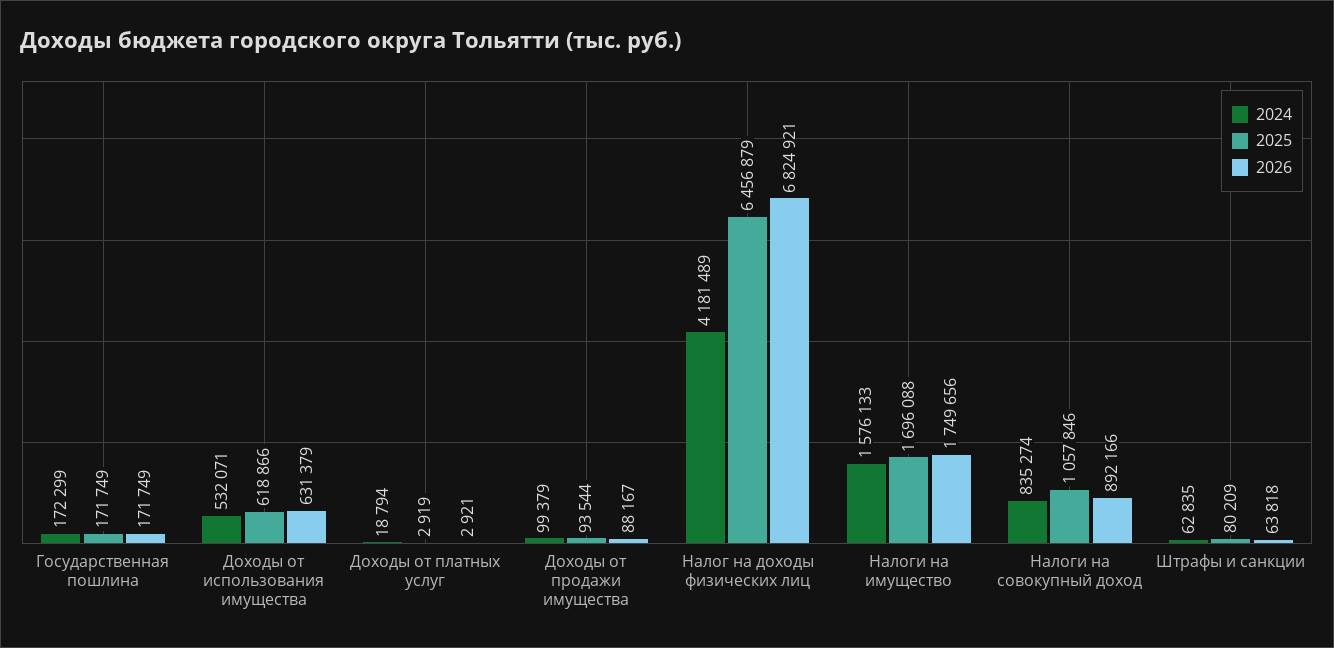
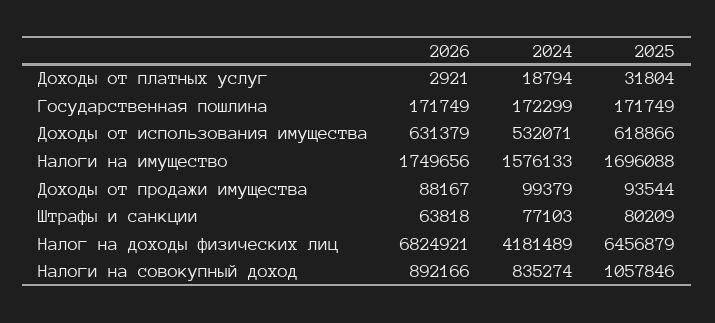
  {
    "2024": {
      "Государственная пошлина": 172299,
      "Доходы от использования имущества": 532071,
      "Доходы от платных услуг": 18794,
      "Доходы от продажи имущества": 99379,
      "Налог на доходы физических лиц": 4181489,
      "Налоги на имущество": 1576133,
      "Налоги на совокупный доход": 835274,
-     "Штрафы и санкции": 62835
+     "Штрафы и санкции": 77103
    },
    "2025": {
      "Государственная пошлина": 171749,
      "Доходы от использования имущества": 618866,
-     "Доходы от платных услуг": 2919,
+     "Доходы от платных услуг": 31804,
      "Доходы от продажи имущества": 93544,
      "Налог на доходы физических лиц": 6456879,
      "Налоги на имущество": 1696088,
      "Налоги на совокупный доход": 1057846,
      "Штрафы и санкции": 80209
    },
    "2026": {
      "Государственная пошлина": 171749,
      "Доходы от использования имущества": 631379,
      "Доходы от платных услуг": 2921,
      "Доходы от продажи имущества": 88167,
      "Налог на доходы физических лиц": 6824921,
      "Налоги на имущество": 1749656,
      "Налоги на совокупный доход": 892166,
      "Штрафы и санкции": 63818
    }
  }

